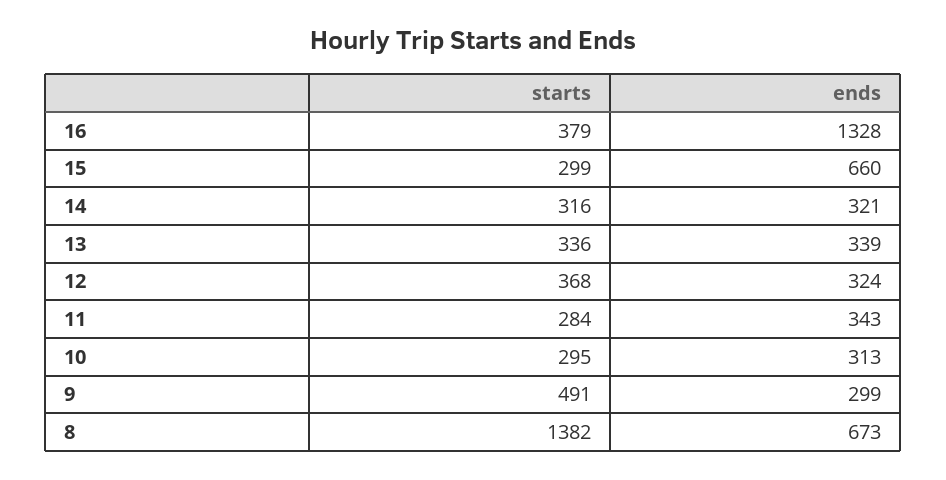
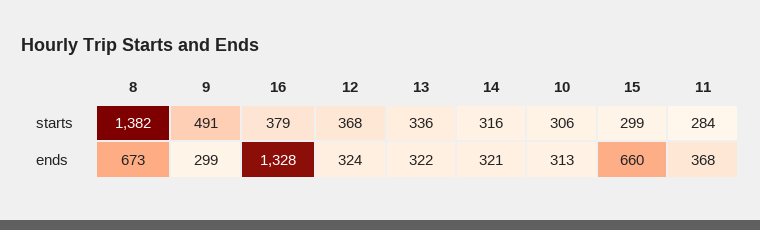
  {
    "starts": {
      "16": 379,
      "15": 299,
      "14": 316,
      "13": 336,
      "12": 368,
      "11": 284,
-     "10": 295,
+     "10": 306,
      "9": 491,
      "8": 1382
    },
    "ends": {
      "16": 1328,
      "15": 660,
      "14": 321,
-     "13": 339,
+     "13": 322,
      "12": 324,
-     "11": 343,
+     "11": 368,
      "10": 313,
      "9": 299,
      "8": 673
    }
  }

